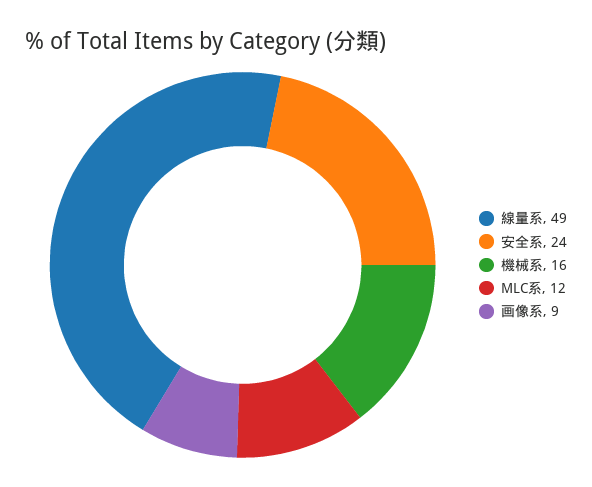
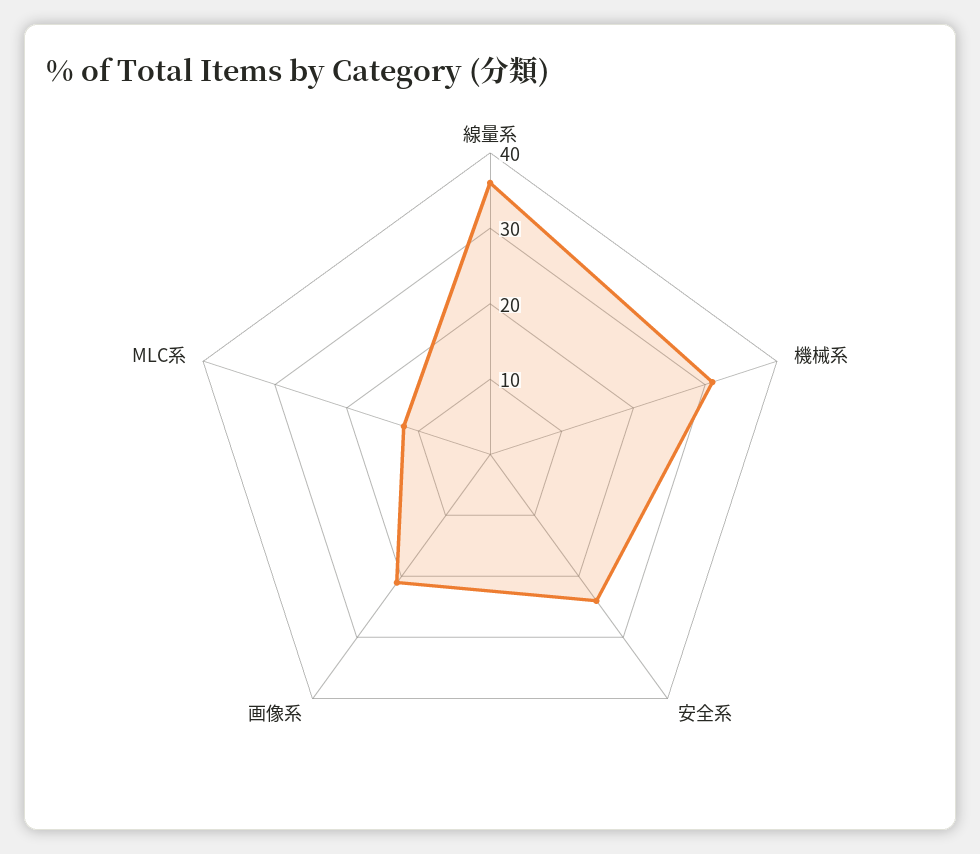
  {
-   "線量系": 49,
+   "線量系": 35,
    "安全系": 24,
-   "機械系": 16,
+   "機械系": 30,
    "MLC系": 12,
-   "画像系": 9
+   "画像系": 20
  }

